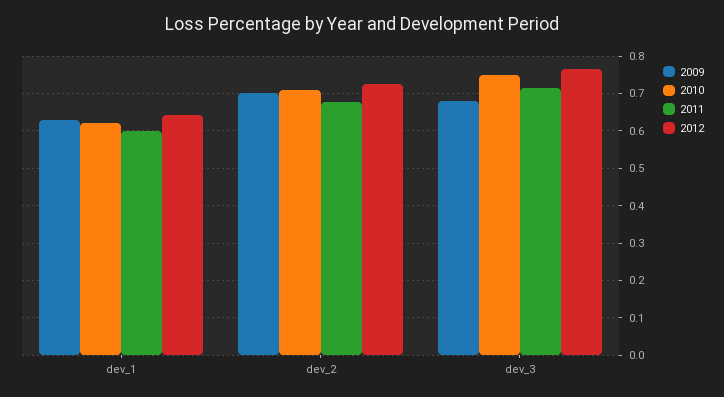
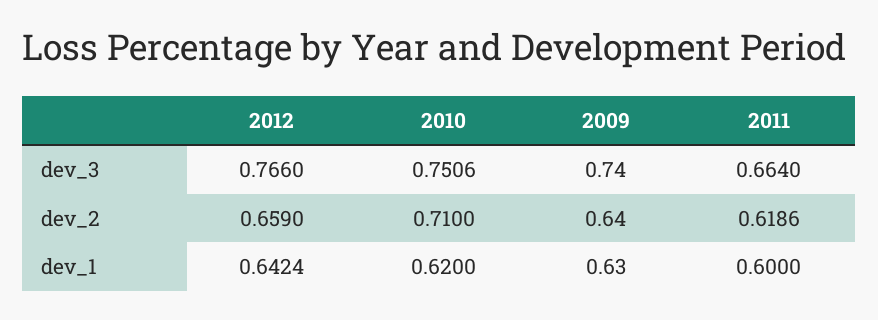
  {
    "2009": {
      "dev_1": 0.63,
-     "dev_2": 0.7,
+     "dev_2": 0.64,
-     "dev_3": 0.68
+     "dev_3": 0.74
    },
    "2010": {
      "dev_1": 0.62,
      "dev_2": 0.71,
      "dev_3": 0.7506
    },
    "2011": {
      "dev_1": 0.6,
-     "dev_2": 0.68,
+     "dev_2": 0.6186,
-     "dev_3": 0.72
+     "dev_3": 0.664
    },
    "2012": {
      "dev_1": 0.6424,
-     "dev_2": 0.72,
+     "dev_2": 0.659,
      "dev_3": 0.766
    }
  }

